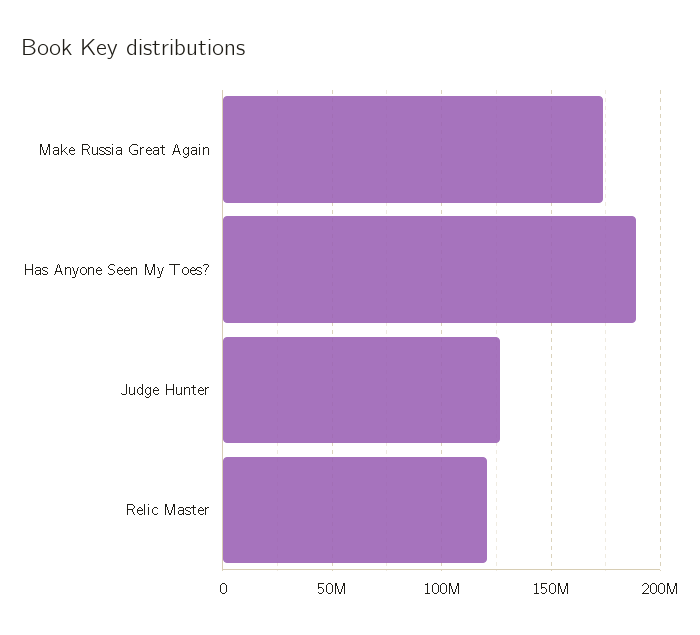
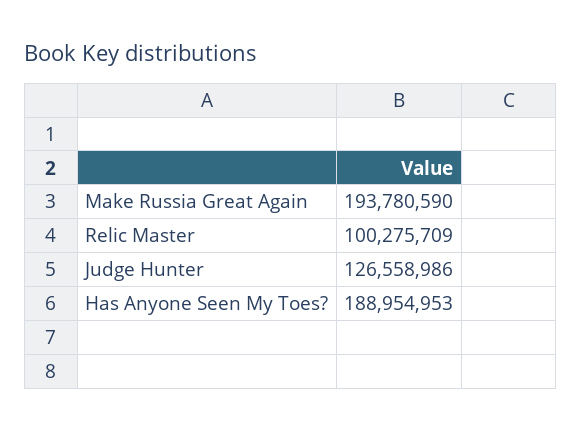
  {
-   "Make Russia Great Again": 175000000,
+   "Make Russia Great Again": 193780590,
    "Has Anyone Seen My Toes?": 188954953,
    "Judge Hunter": 126558986,
-   "Relic Master": 120000000
+   "Relic Master": 100275709
  }

